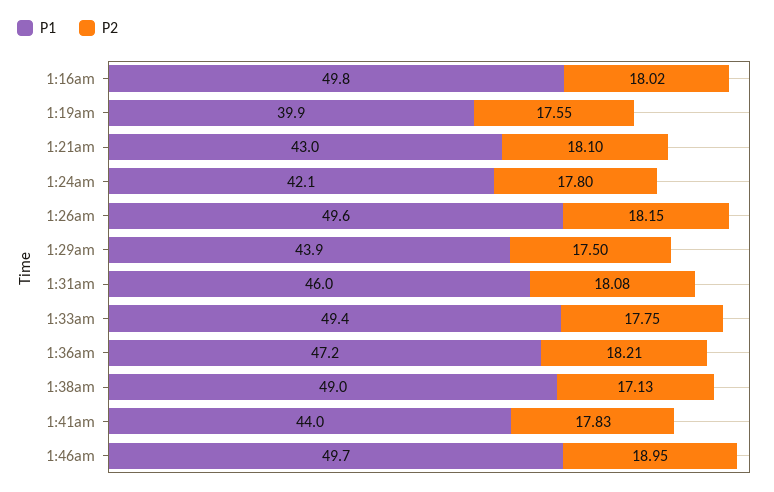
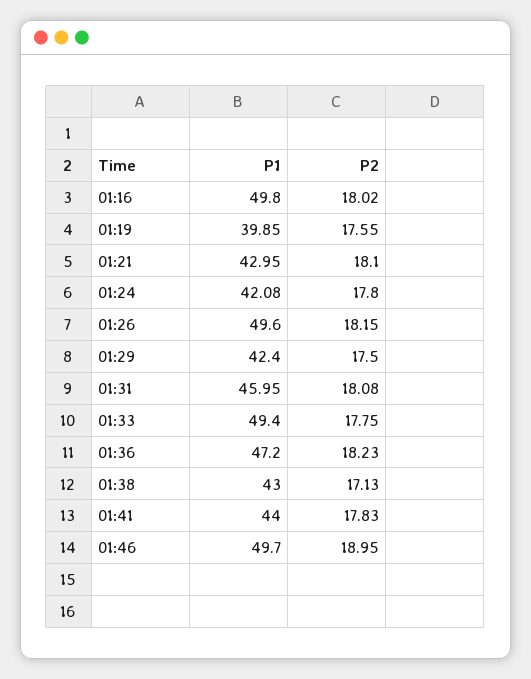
  {
    "P1": {
      "1:16am": 49.8,
      "1:19am": 39.85,
      "1:21am": 42.95,
      "1:24am": 42.08,
      "1:26am": 49.6,
-     "1:29am": 43.9,
+     "1:29am": 42.4,
      "1:31am": 45.95,
      "1:33am": 49.4,
      "1:36am": 47.2,
-     "1:38am": 49,
+     "1:38am": 43,
      "1:41am": 44,
      "1:46am": 49.7
    },
    "P2": {
      "1:16am": 18.02,
      "1:19am": 17.55,
      "1:21am": 18.1,
      "1:24am": 17.8,
      "1:26am": 18.15,
      "1:29am": 17.5,
      "1:31am": 18.08,
      "1:33am": 17.75,
-     "1:36am": 18.21,
+     "1:36am": 18.23,
      "1:38am": 17.13,
      "1:41am": 17.83,
      "1:46am": 18.95
    }
  }

